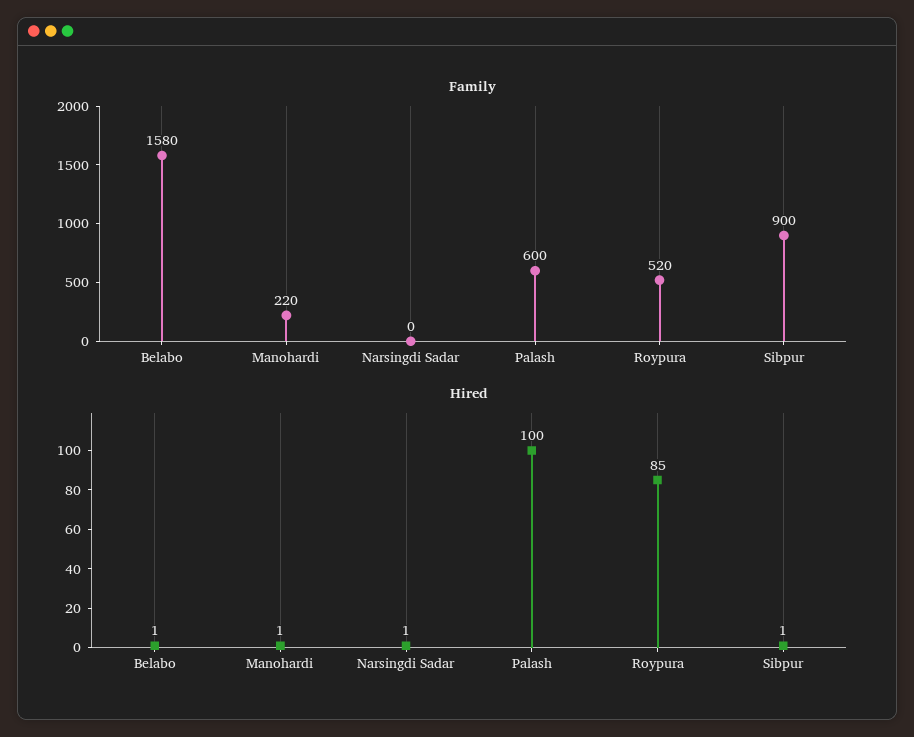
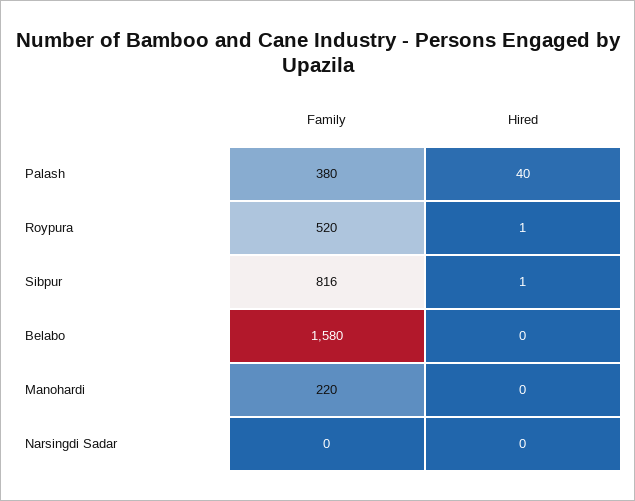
  {
    "Family": {
      "Belabo": 1580,
      "Manohardi": 220,
      "Narsingdi Sadar": 0,
-     "Palash": 600,
+     "Palash": 380,
      "Roypura": 520,
-     "Sibpur": 900
+     "Sibpur": 816
    },
    "Hired": {
-     "Belabo": 1,
+     "Belabo": 0,
-     "Manohardi": 1,
+     "Manohardi": 0,
-     "Narsingdi Sadar": 1,
+     "Narsingdi Sadar": 0,
-     "Palash": 100,
+     "Palash": 40,
-     "Roypura": 85,
+     "Roypura": 1,
      "Sibpur": 1
    }
  }

